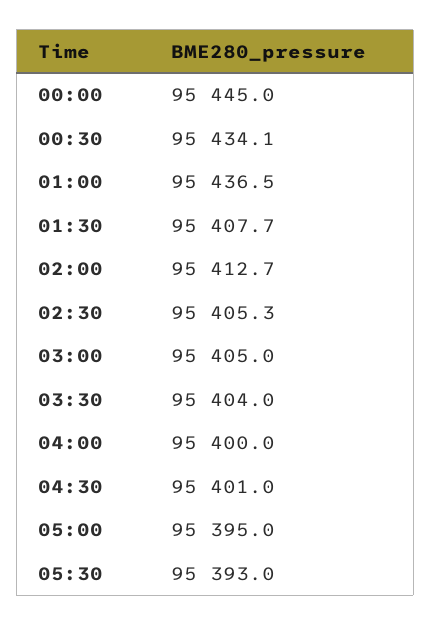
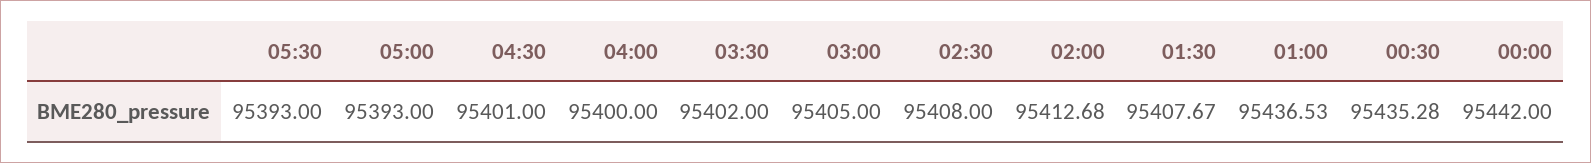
  {
-   "00:00": 95445,
+   "00:00": 95442,
-   "00:30": 95434.1,
+   "00:30": 95435.28,
    "01:00": 95436.53,
    "01:30": 95407.67,
    "02:00": 95412.68,
-   "02:30": 95405.3,
+   "02:30": 95408,
    "03:00": 95405,
-   "03:30": 95404,
+   "03:30": 95402,
    "04:00": 95400,
    "04:30": 95401,
-   "05:00": 95395,
+   "05:00": 95393,
    "05:30": 95393
  }

